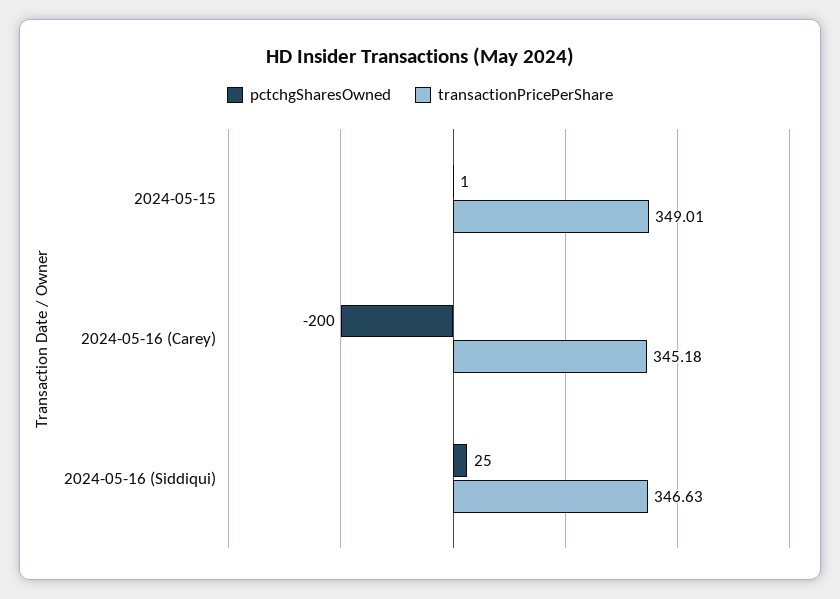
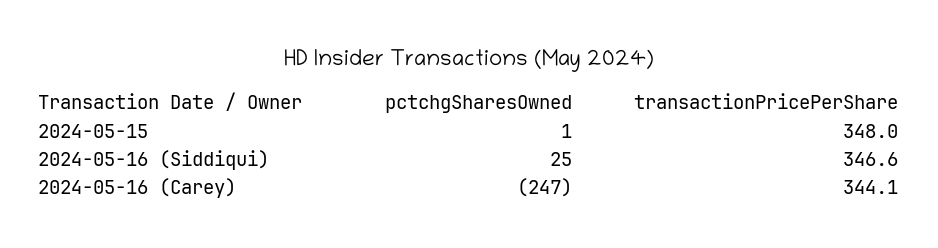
  {
    "pctchgSharesOwned": {
      "2024-05-15": 1,
-     "2024-05-16 (Carey)": -200,
+     "2024-05-16 (Carey)": -247,
      "2024-05-16 (Siddiqui)": 25
    },
    "transactionPricePerShare": {
-     "2024-05-15": 349.01,
+     "2024-05-15": 348,
-     "2024-05-16 (Carey)": 345.18,
+     "2024-05-16 (Carey)": 344.1,
      "2024-05-16 (Siddiqui)": 346.63
    }
  }

